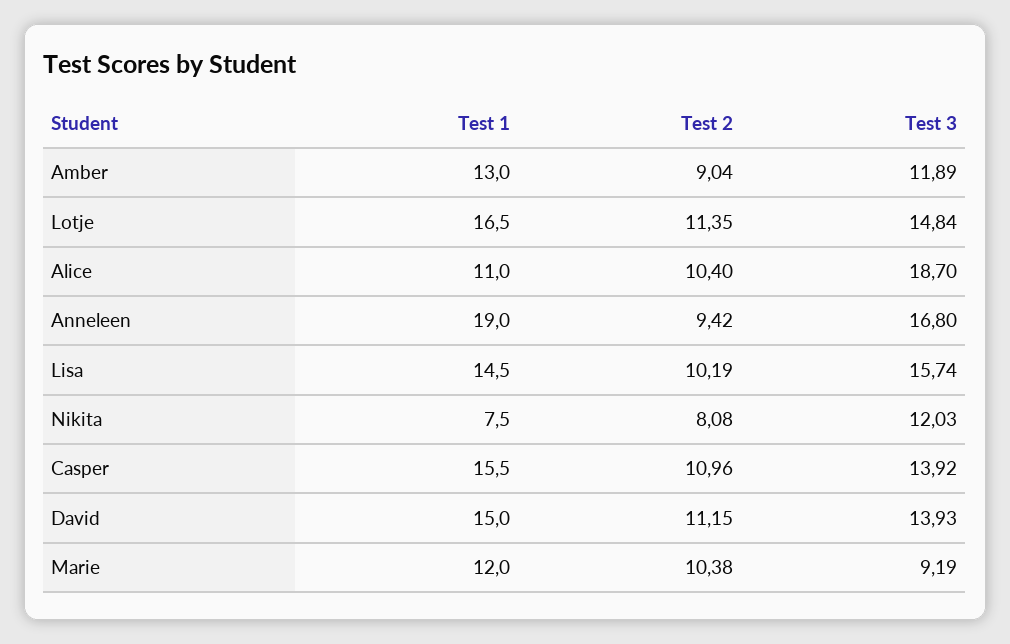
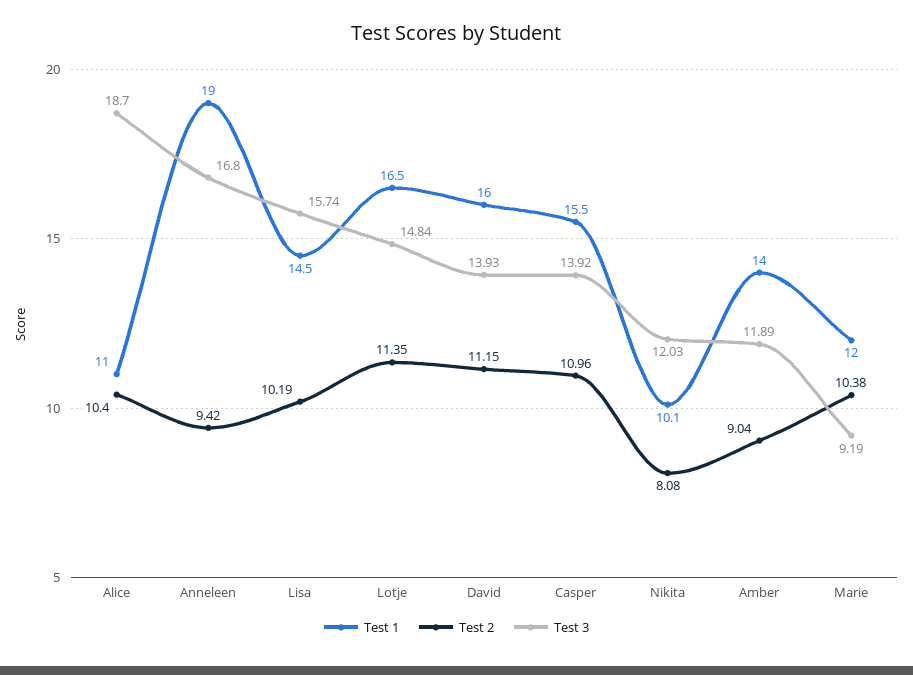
  {
    "Test 1": {
-     "Amber": 13,
+     "Amber": 14,
      "Lotje": 16.5,
      "Alice": 11,
      "Anneleen": 19,
      "Lisa": 14.5,
-     "Nikita": 7.5,
+     "Nikita": 10.1,
      "Casper": 15.5,
-     "David": 15,
+     "David": 16,
      "Marie": 12
    },
    "Test 2": {
      "Amber": 9.04,
      "Lotje": 11.35,
      "Alice": 10.4,
      "Anneleen": 9.42,
      "Lisa": 10.19,
      "Nikita": 8.08,
      "Casper": 10.96,
      "David": 11.15,
      "Marie": 10.38
    },
    "Test 3": {
      "Amber": 11.89,
      "Lotje": 14.84,
      "Alice": 18.7,
      "Anneleen": 16.8,
      "Lisa": 15.74,
      "Nikita": 12.03,
      "Casper": 13.92,
      "David": 13.93,
      "Marie": 9.19
    }
  }

